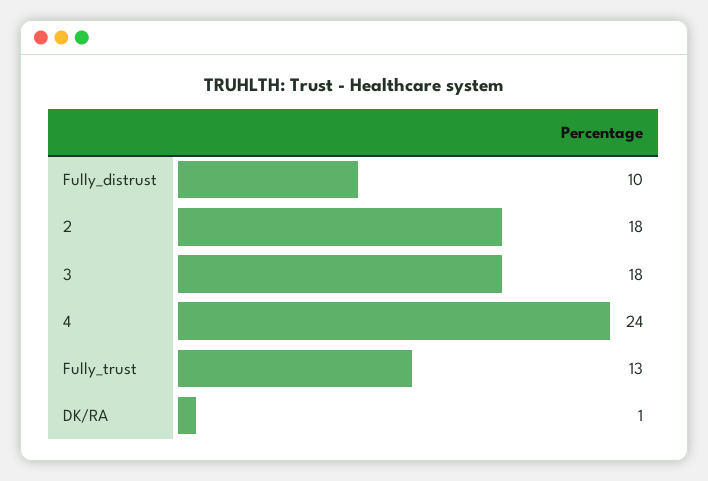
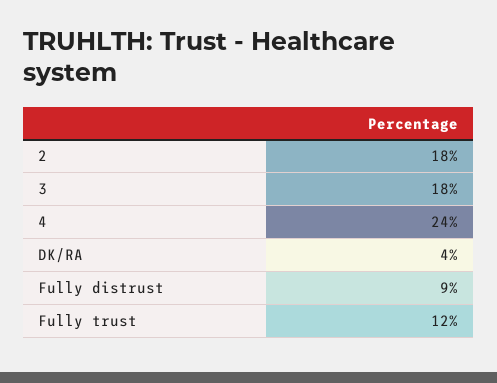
  {
-   "Fully_distrust": 10,
+   "Fully_distrust": 9,
    "2": 18,
    "3": 18,
    "4": 24,
-   "Fully_trust": 13,
+   "Fully_trust": 12,
-   "DK/RA": 1
+   "DK/RA": 4
  }

